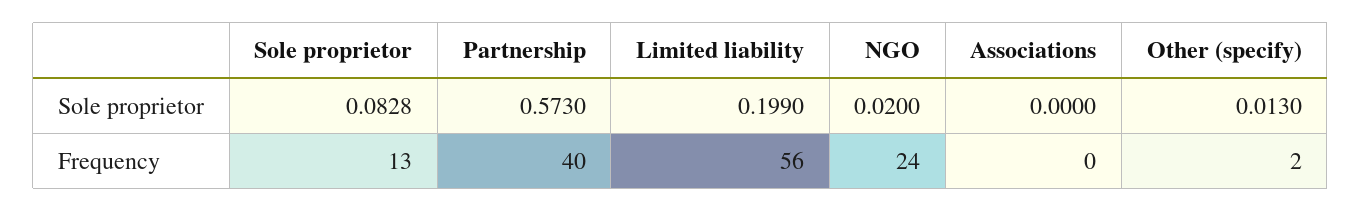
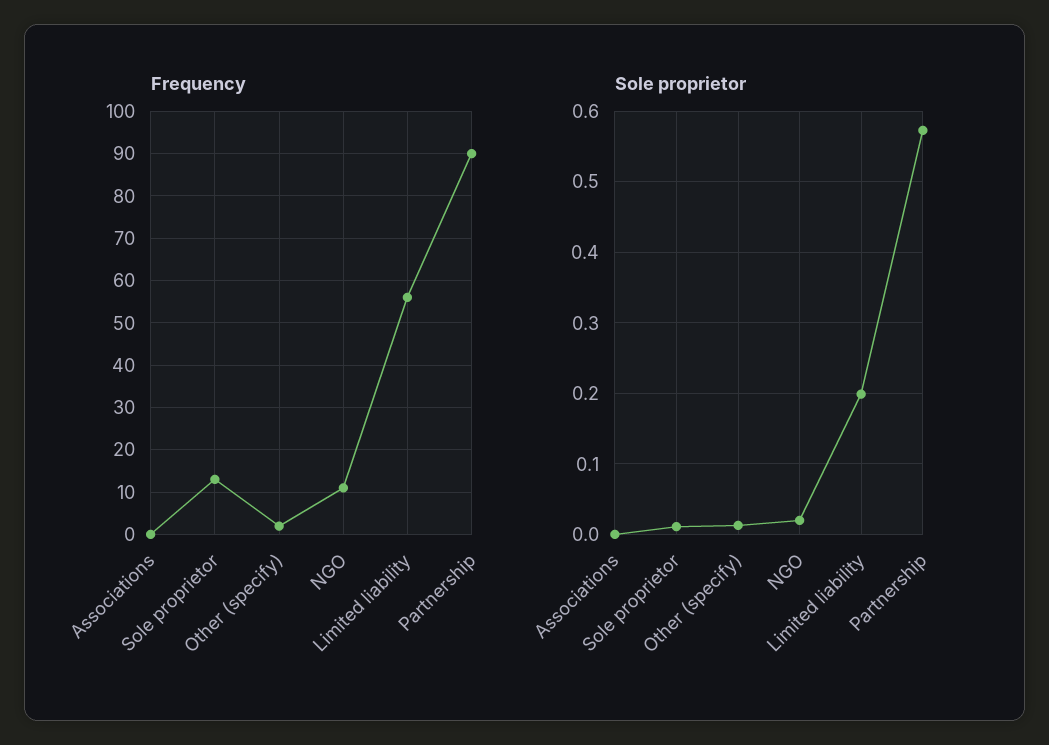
  {
    "Sole proprietor": {
-     "Sole proprietor": 0.0828,
+     "Sole proprietor": 0.01,
      "Partnership": 0.573,
      "Limited liability": 0.199,
      "NGO": 0.02,
      "Associations": 0,
      "Other (specify)": 0.013
    },
    "Frequency": {
      "Sole proprietor": 13,
-     "Partnership": 40,
+     "Partnership": 90,
      "Limited liability": 56,
-     "NGO": 24,
+     "NGO": 10,
      "Associations": 0,
      "Other (specify)": 2
    }
  }

